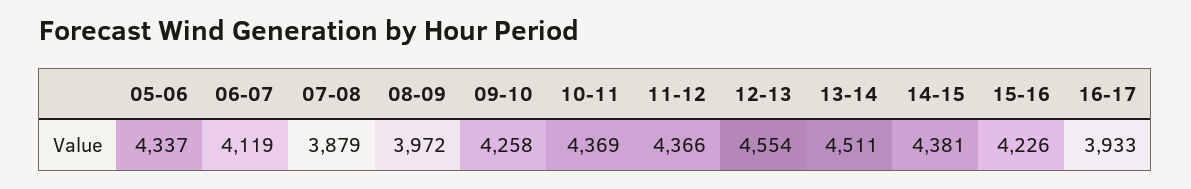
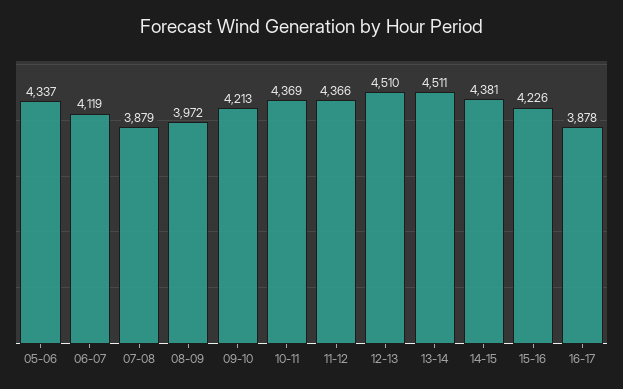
  {
    "05-06": 4337,
    "06-07": 4119,
    "07-08": 3879,
    "08-09": 3972,
-   "09-10": 4258,
+   "09-10": 4213,
    "10-11": 4369,
    "11-12": 4366,
-   "12-13": 4554,
+   "12-13": 4510,
    "13-14": 4511,
    "14-15": 4381,
    "15-16": 4226,
-   "16-17": 3933
+   "16-17": 3878
  }

